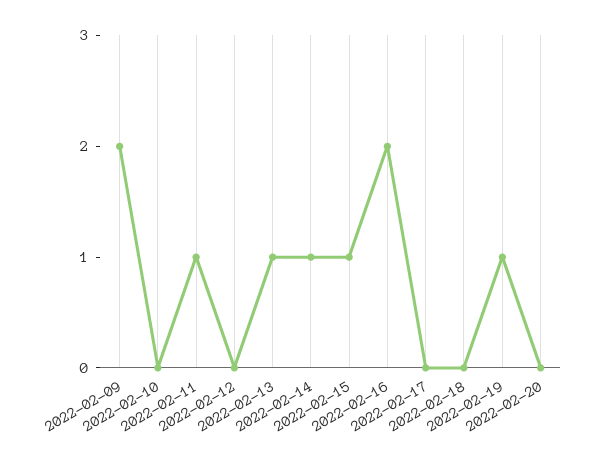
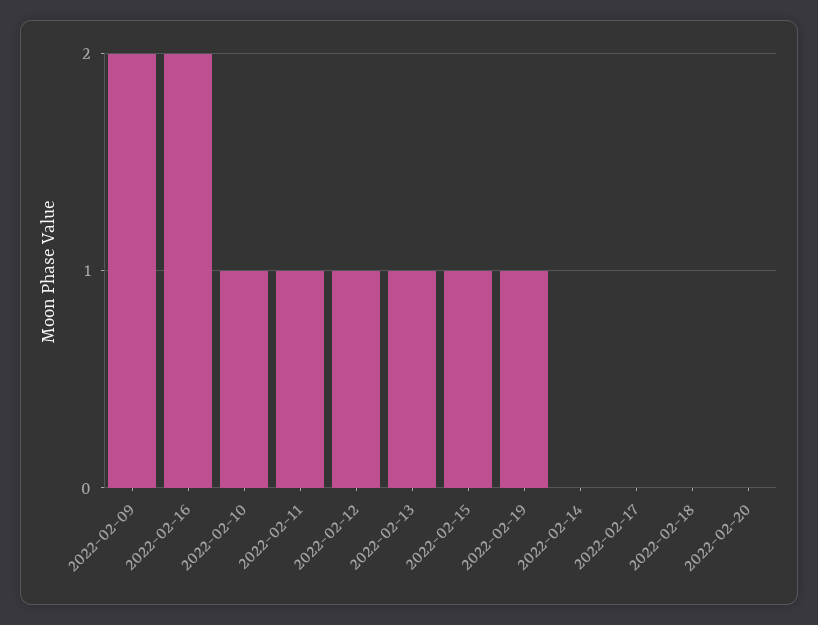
  {
    "2022-02-09": 2,
-   "2022-02-10": 0,
+   "2022-02-10": 1,
    "2022-02-11": 1,
-   "2022-02-12": 0,
+   "2022-02-12": 1,
    "2022-02-13": 1,
-   "2022-02-14": 1,
+   "2022-02-14": 0,
    "2022-02-15": 1,
    "2022-02-16": 2,
    "2022-02-17": 0,
    "2022-02-18": 0,
    "2022-02-19": 1,
    "2022-02-20": 0
  }

